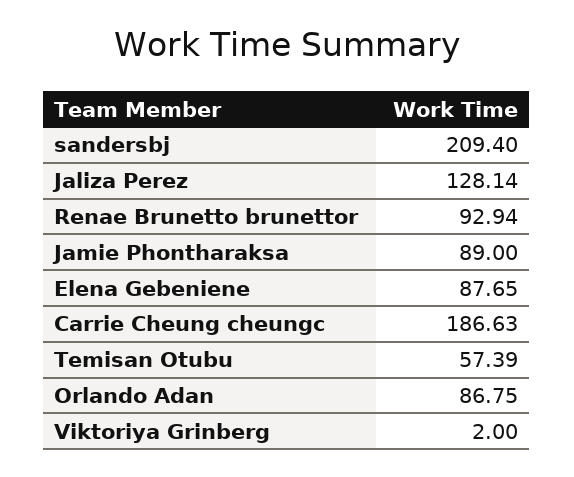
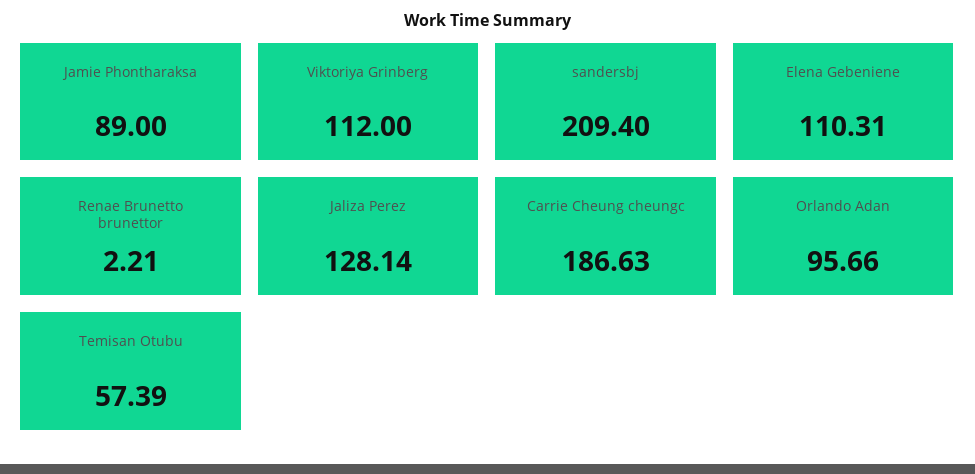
  {
    "sandersbj": 209.4,
    "Jaliza Perez": 128.14,
-   "Renae Brunetto brunettor": 92.94,
+   "Renae Brunetto brunettor": 2.21,
    "Jamie Phontharaksa": 89,
-   "Elena Gebeniene": 87.65,
+   "Elena Gebeniene": 110.31,
    "Carrie Cheung cheungc": 186.63,
    "Temisan Otubu": 57.39,
-   "Orlando Adan": 86.75,
+   "Orlando Adan": 95.66,
-   "Viktoriya Grinberg": 2
+   "Viktoriya Grinberg": 112
  }

